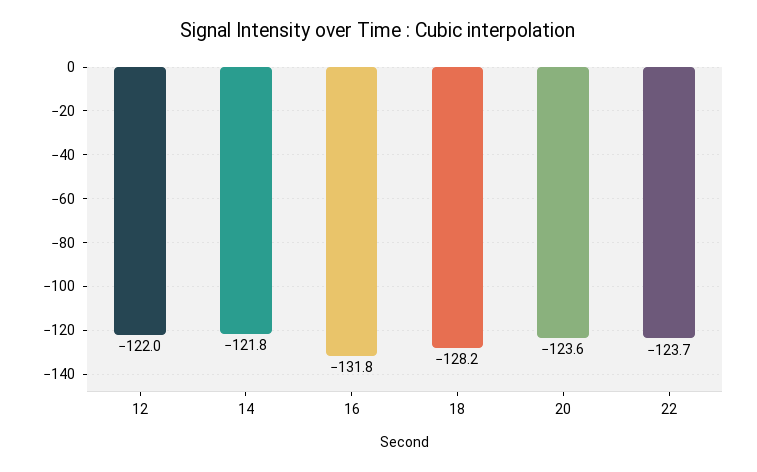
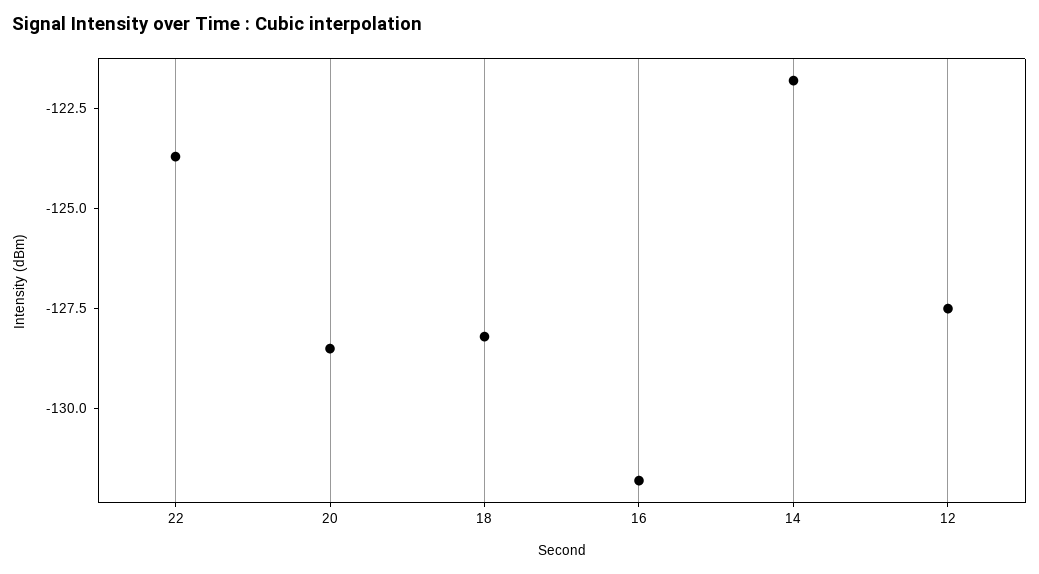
  {
-   "12": -122,
+   "12": -127.5,
    "14": -121.8,
    "16": -131.8,
    "18": -128.2,
-   "20": -123.6,
+   "20": -128.5,
    "22": -123.7
  }

